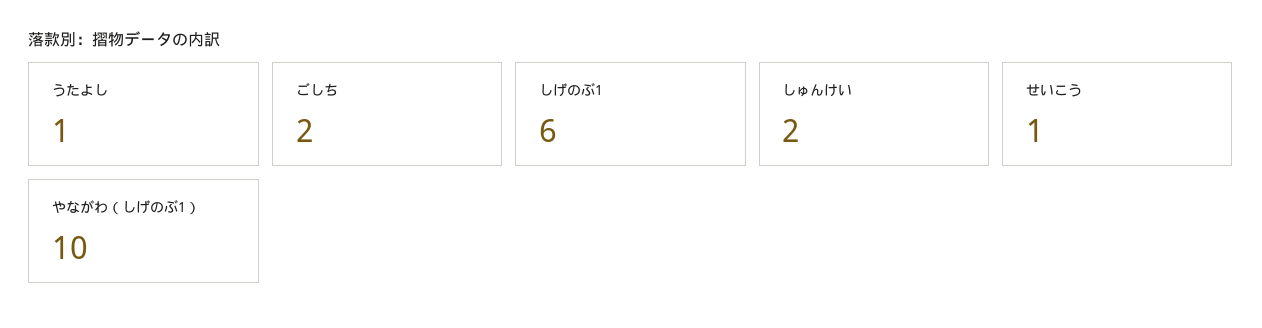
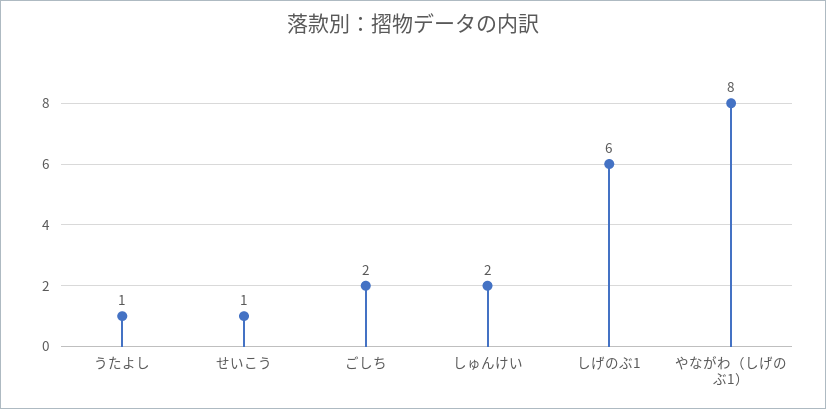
  {
    "うたよし": 1,
    "ごしち": 2,
    "しげのぶ1": 6,
    "しゅんけい": 2,
    "せいこう": 1,
-   "やながわ（しげのぶ1）": 10
+   "やながわ（しげのぶ1）": 8
  }

